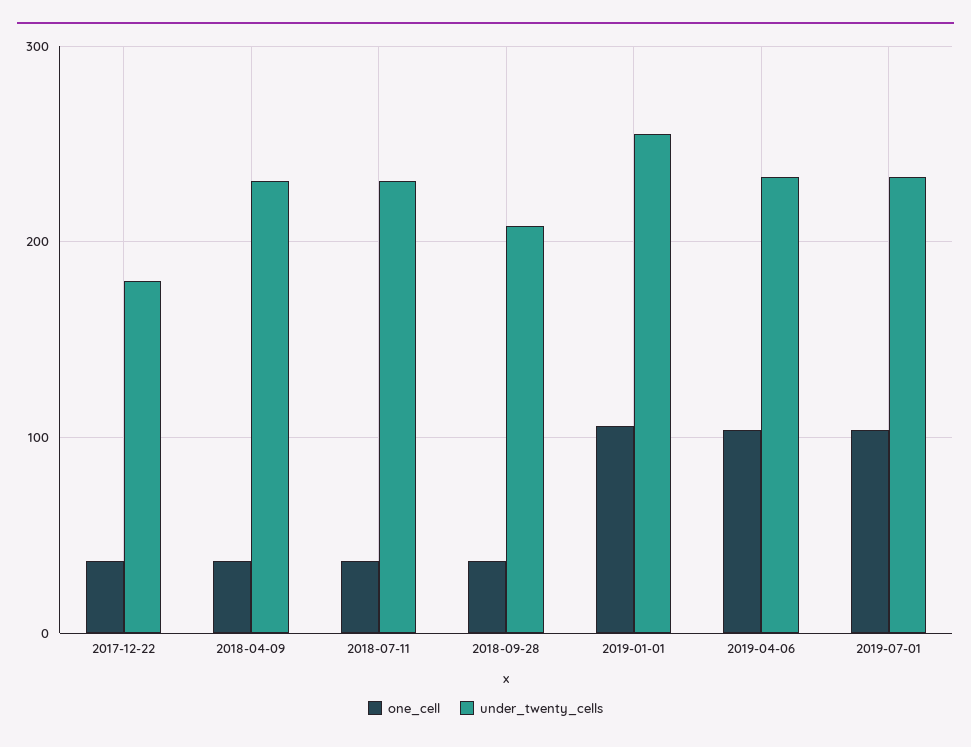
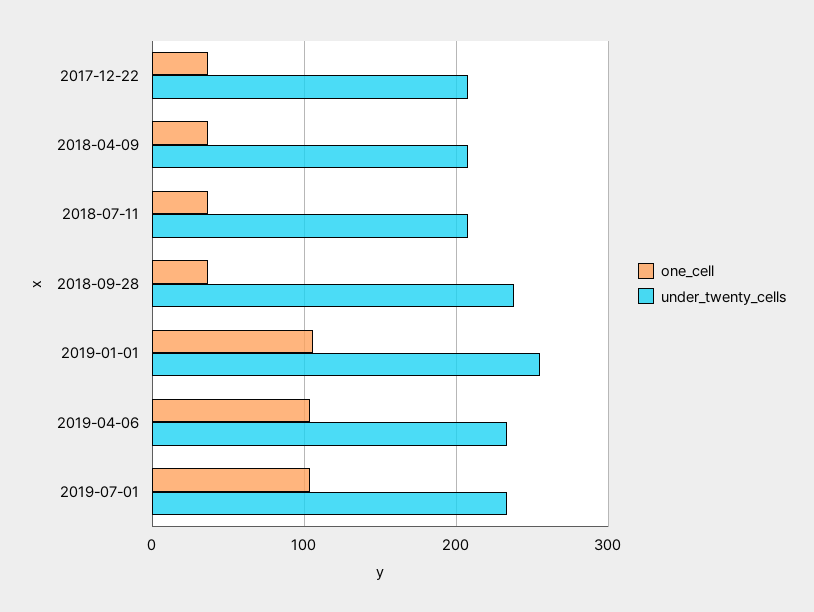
  {
    "one_cell": {
      "2017-12-22": 40,
      "2018-04-09": 40,
      "2018-07-11": 40,
      "2018-09-28": 40,
      "2019-01-01": 110,
      "2019-04-06": 100,
      "2019-07-01": 100
    },
    "under_twenty_cells": {
-     "2017-12-22": 180,
+     "2017-12-22": 210,
-     "2018-04-09": 230,
+     "2018-04-09": 210,
-     "2018-07-11": 230,
+     "2018-07-11": 210,
-     "2018-09-28": 210,
+     "2018-09-28": 240,
      "2019-01-01": 260,
      "2019-04-06": 230,
      "2019-07-01": 230
    }
  }

